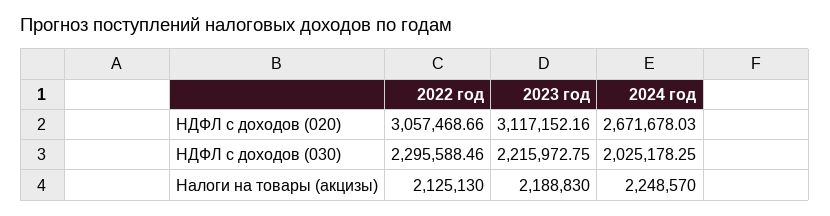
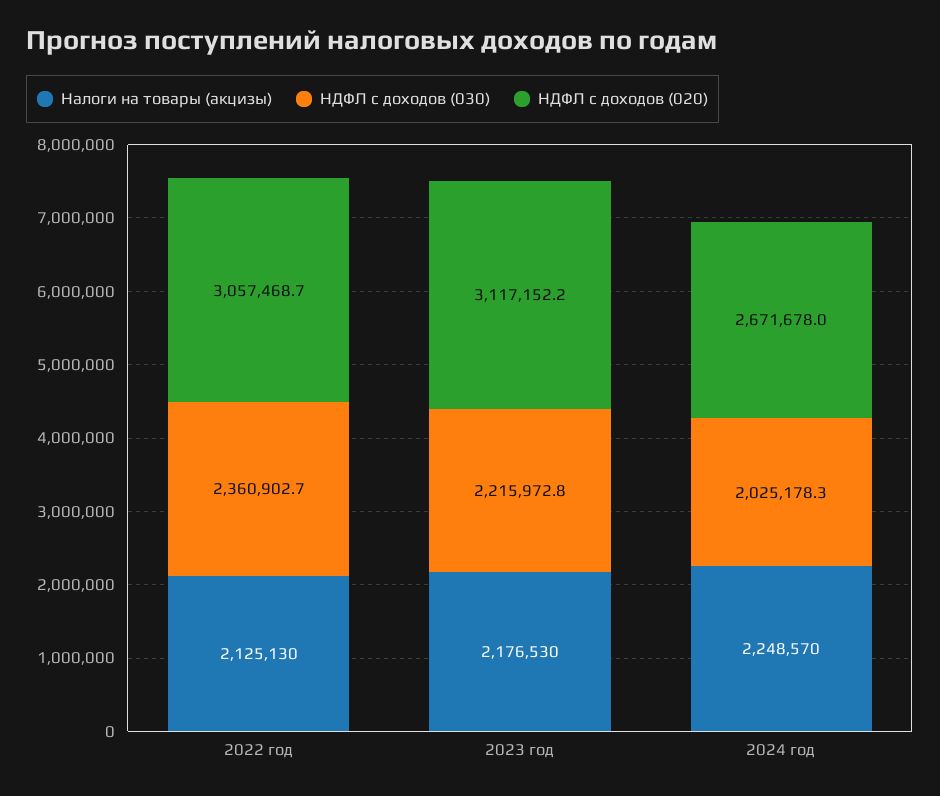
  {
    "НДФЛ с доходов (020)": {
      "2022 год": 3057468.66,
      "2023 год": 3117152.16,
      "2024 год": 2671678.03
    },
    "НДФЛ с доходов (030)": {
-     "2022 год": 2295588.46,
+     "2022 год": 2360902.7,
      "2023 год": 2215972.75,
      "2024 год": 2025178.25
    },
    "Налоги на товары (акцизы)": {
      "2022 год": 2125130,
-     "2023 год": 2188830,
+     "2023 год": 2176530,
      "2024 год": 2248570
    }
  }

